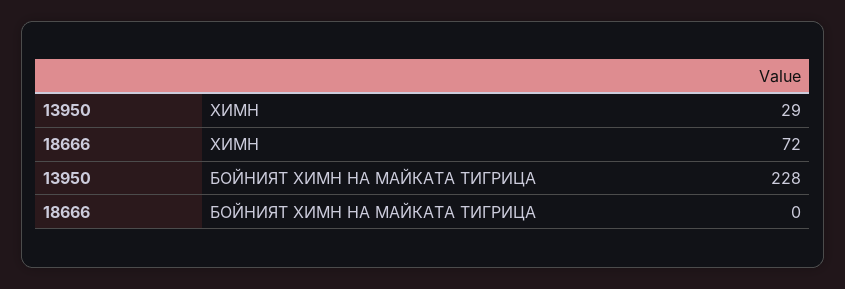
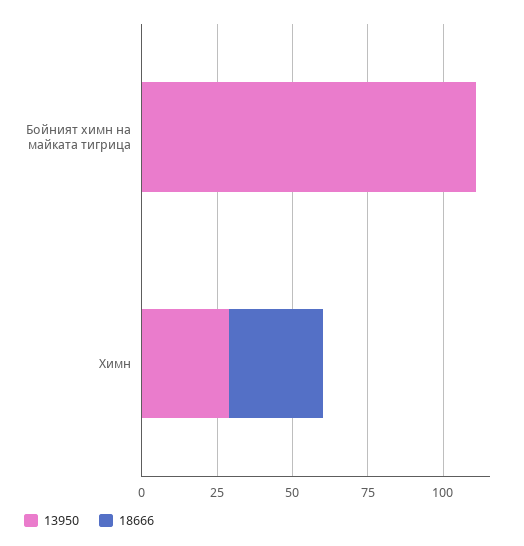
  {
    "13950": {
      "ХИМН": 29,
-     "БОЙНИЯТ ХИМН НА МАЙКАТА ТИГРИЦА": 228
+     "БОЙНИЯТ ХИМН НА МАЙКАТА ТИГРИЦА": 110
    },
    "18666": {
-     "ХИМН": 72,
+     "ХИМН": 30,
      "БОЙНИЯТ ХИМН НА МАЙКАТА ТИГРИЦА": 0
    }
  }

